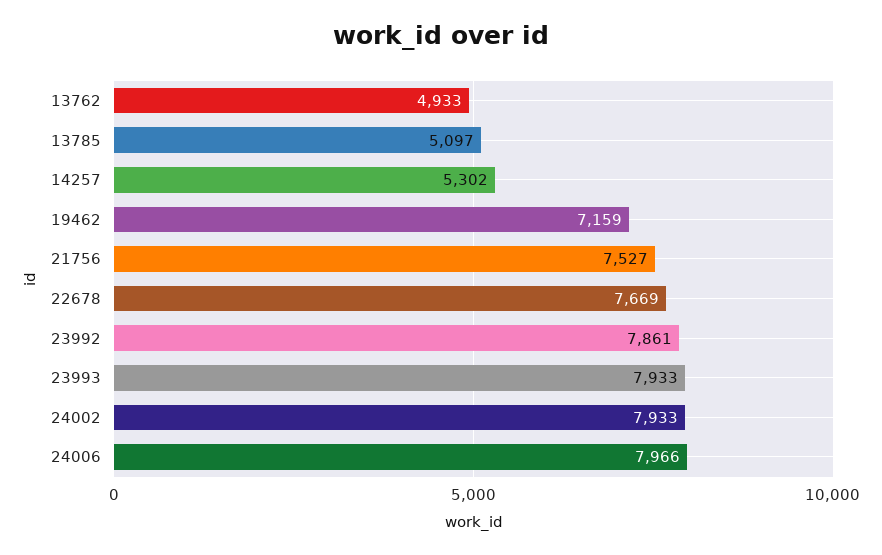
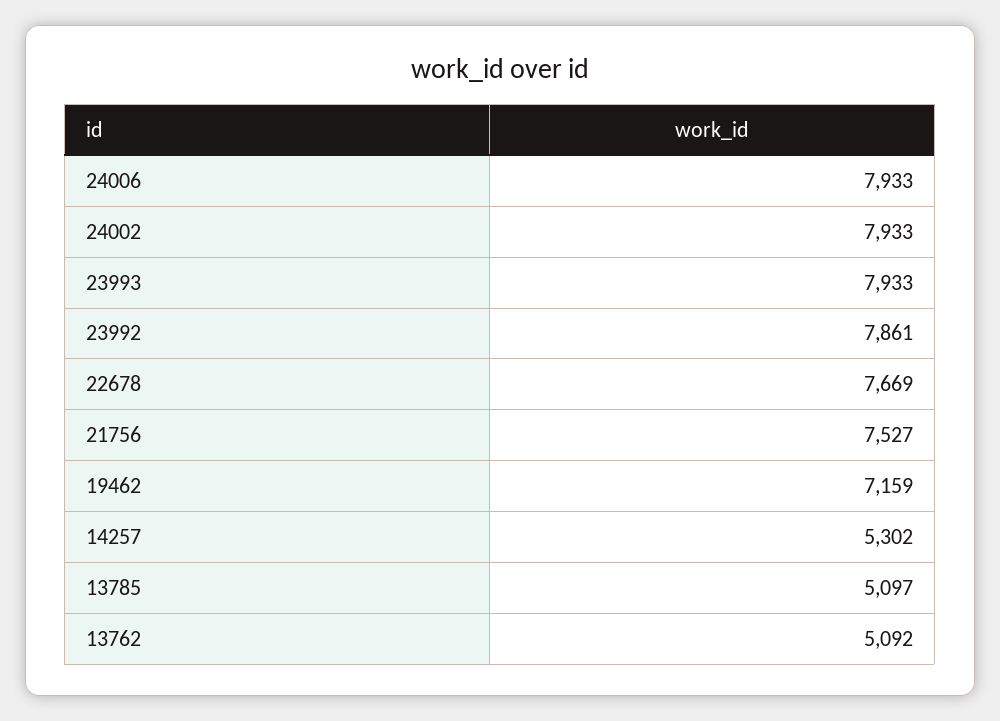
  {
-   "13762": 4933,
+   "13762": 5092,
    "13785": 5097,
    "14257": 5302,
    "19462": 7159,
    "21756": 7527,
    "22678": 7669,
    "23992": 7861,
    "23993": 7933,
    "24002": 7933,
-   "24006": 7966
+   "24006": 7933
  }

